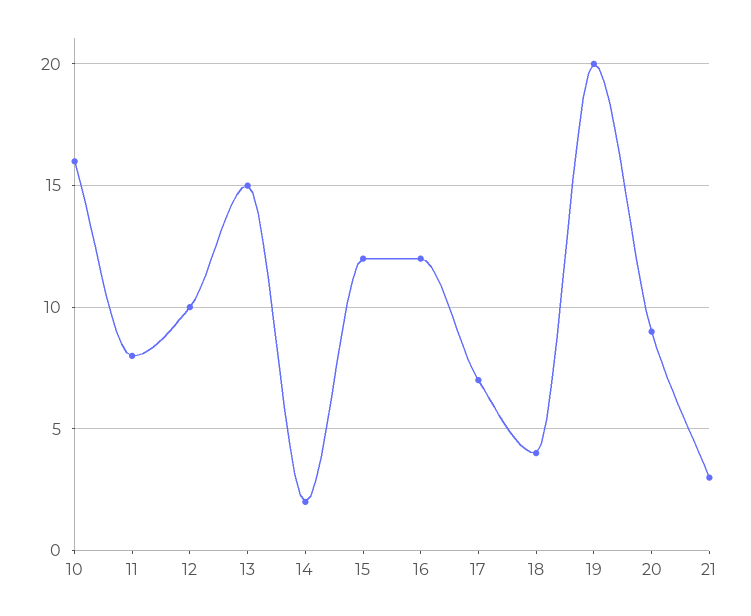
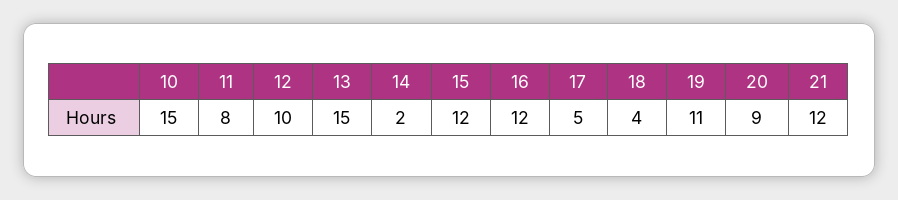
  {
-   "10": 16,
+   "10": 15,
    "11": 8,
    "12": 10,
    "13": 15,
    "14": 2,
    "15": 12,
    "16": 12,
-   "17": 7,
+   "17": 5,
    "18": 4,
-   "19": 20,
+   "19": 11,
    "20": 9,
-   "21": 3
+   "21": 12
  }

